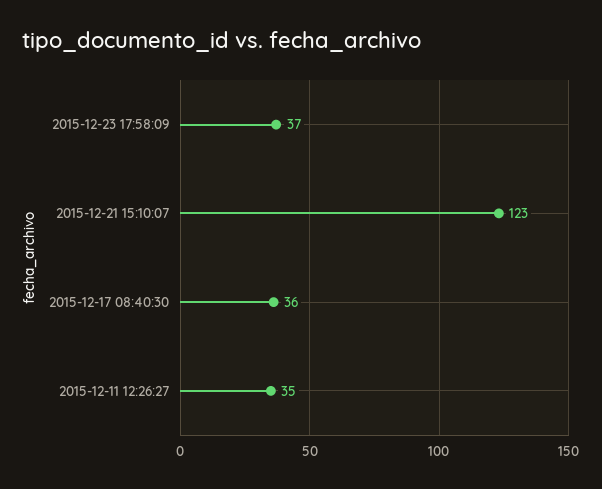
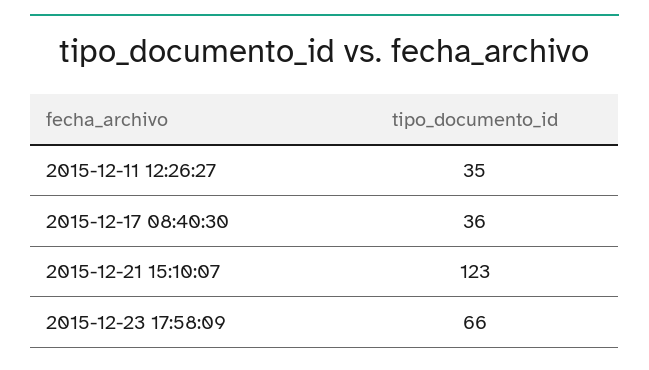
  {
-   "2015-12-23 17:58:09": 37,
+   "2015-12-23 17:58:09": 66,
    "2015-12-21 15:10:07": 123,
    "2015-12-17 08:40:30": 36,
    "2015-12-11 12:26:27": 35
  }

